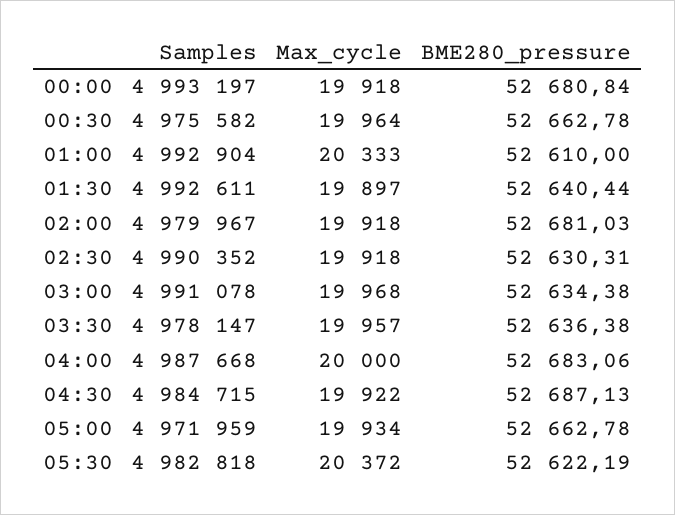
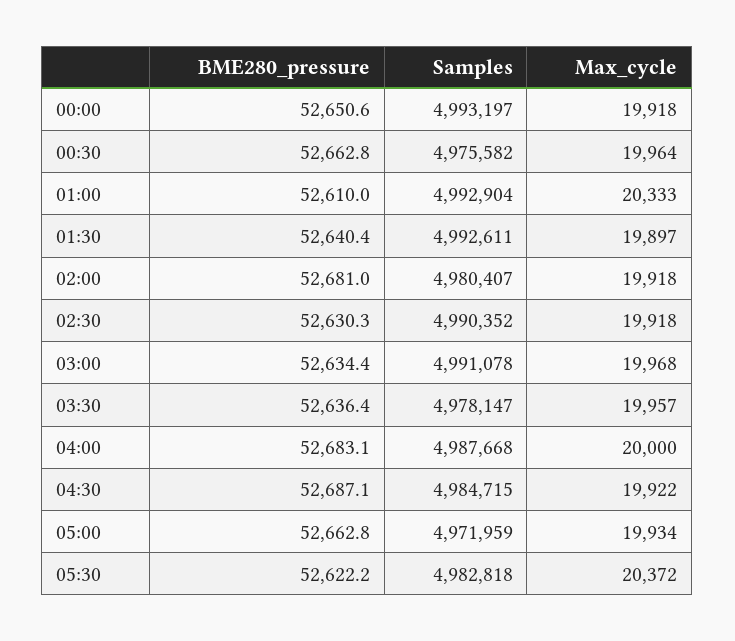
  {
    "Samples": {
      "00:00": 4993197,
      "00:30": 4975582,
      "01:00": 4992904,
      "01:30": 4992611,
-     "02:00": 4979967,
+     "02:00": 4980407,
      "02:30": 4990352,
      "03:00": 4991078,
      "03:30": 4978147,
      "04:00": 4987668,
      "04:30": 4984715,
      "05:00": 4971959,
      "05:30": 4982818
    },
    "Max_cycle": {
      "00:00": 19918,
      "00:30": 19964,
      "01:00": 20333,
      "01:30": 19897,
      "02:00": 19918,
      "02:30": 19918,
      "03:00": 19968,
      "03:30": 19957,
      "04:00": 20000,
      "04:30": 19922,
      "05:00": 19934,
      "05:30": 20372
    },
    "BME280_pressure": {
-     "00:00": 52680.84,
+     "00:00": 52650.6,
      "00:30": 52662.78,
      "01:00": 52610,
      "01:30": 52640.44,
      "02:00": 52681.03,
      "02:30": 52630.31,
      "03:00": 52634.38,
      "03:30": 52636.38,
      "04:00": 52683.06,
      "04:30": 52687.13,
      "05:00": 52662.78,
      "05:30": 52622.19
    }
  }

